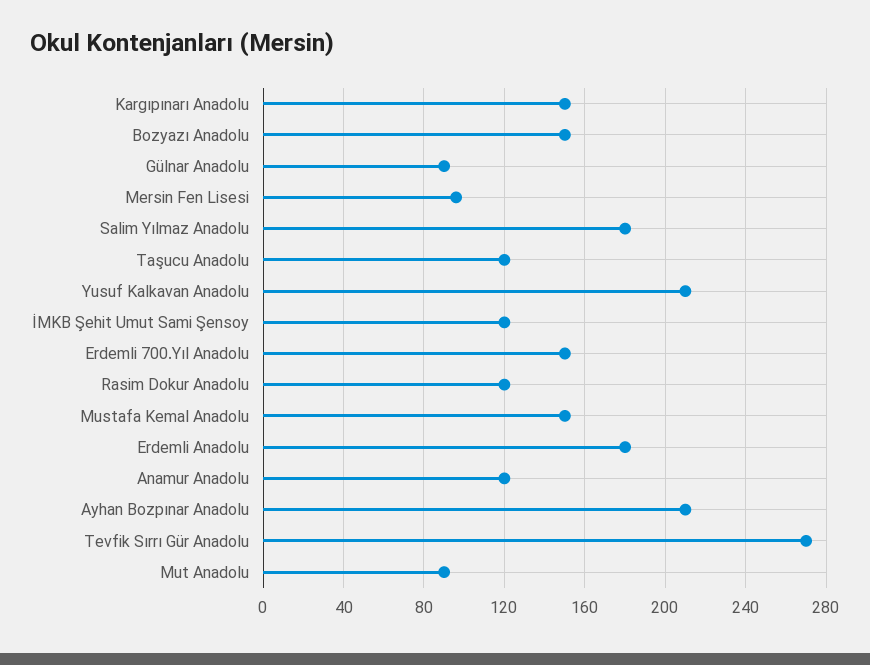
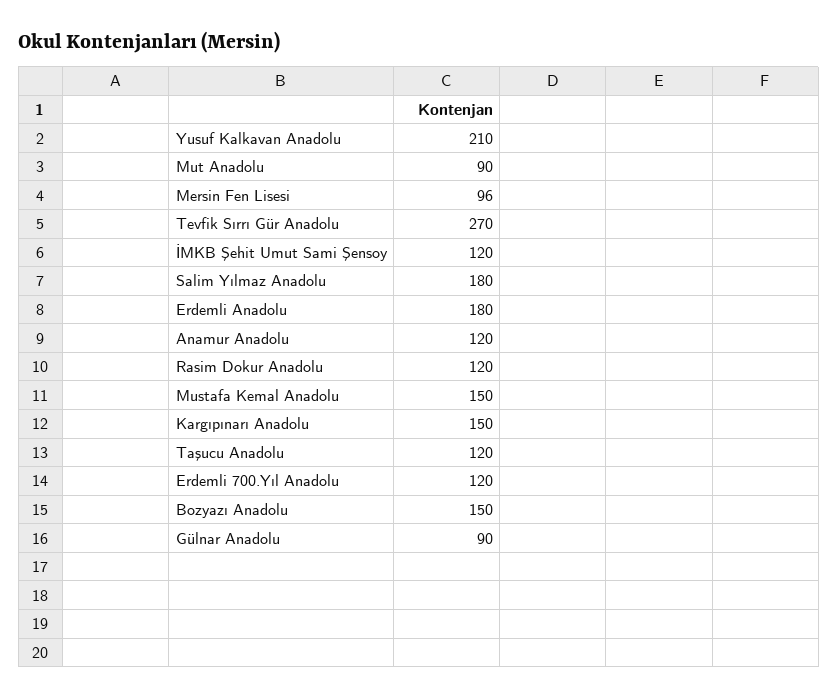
  {
    "Kargıpınarı Anadolu": 150,
    "Bozyazı Anadolu": 150,
    "Gülnar Anadolu": 90,
    "Mersin Fen Lisesi": 96,
    "Salim Yılmaz Anadolu": 180,
    "Taşucu Anadolu": 120,
    "Yusuf Kalkavan Anadolu": 210,
    "İMKB Şehit Umut Sami Şensoy": 120,
-   "Erdemli 700.Yıl Anadolu": 150,
+   "Erdemli 700.Yıl Anadolu": 120,
    "Rasim Dokur Anadolu": 120,
    "Mustafa Kemal Anadolu": 150,
    "Erdemli Anadolu": 180,
    "Anamur Anadolu": 120,
-   "Ayhan Bozpınar Anadolu": 210,
    "Tevfik Sırrı Gür Anadolu": 270,
    "Mut Anadolu": 90
  }

